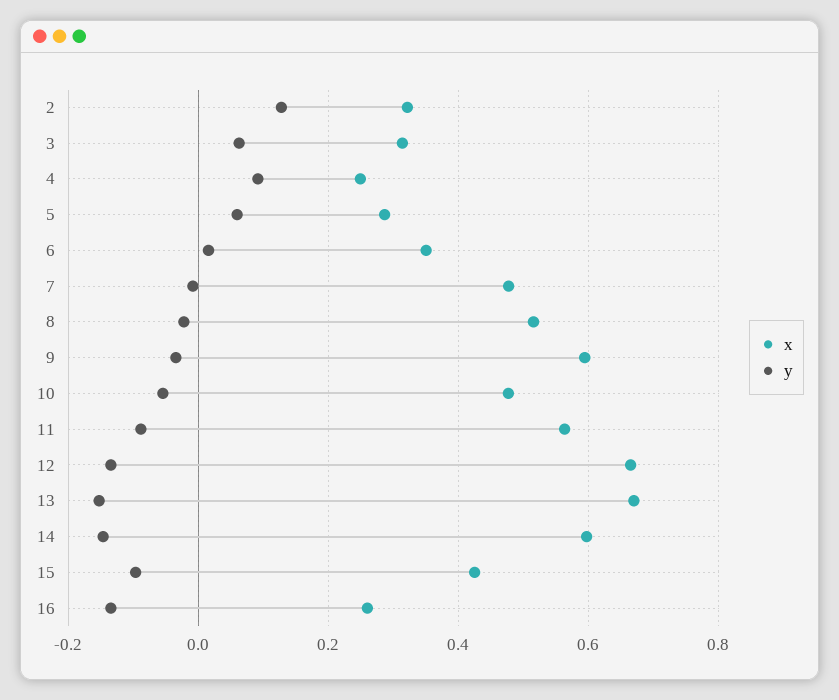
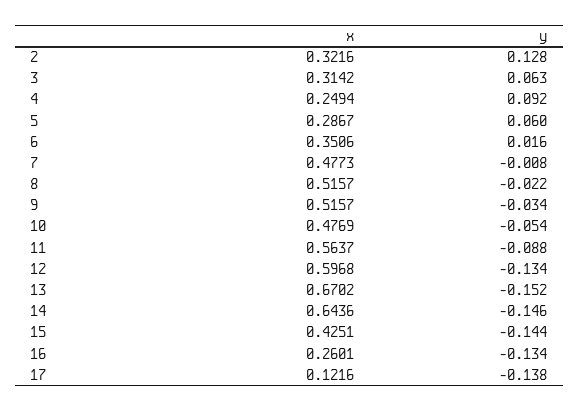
  {
    "x": {
      "2": 0.3216,
      "3": 0.3142,
      "4": 0.2494,
      "5": 0.2867,
      "6": 0.3506,
      "7": 0.4773,
      "8": 0.5157,
-     "9": 0.6,
+     "9": 0.5157,
      "10": 0.4769,
      "11": 0.5637,
-     "12": 0.66,
+     "12": 0.5968,
      "13": 0.6702,
-     "14": 0.6,
+     "14": 0.6436,
      "15": 0.4251,
-     "16": 0.2601
+     "16": 0.2601,
+     "17": 0.1216
    },
    "y": {
      "2": 0.128,
      "3": 0.063,
      "4": 0.092,
      "5": 0.06,
      "6": 0.016,
      "7": -0.008,
      "8": -0.022,
      "9": -0.034,
      "10": -0.054,
      "11": -0.088,
      "12": -0.134,
      "13": -0.152,
      "14": -0.146,
-     "15": -0.1,
+     "15": -0.144,
-     "16": -0.134
+     "16": -0.134,
+     "17": -0.138
    }
  }

